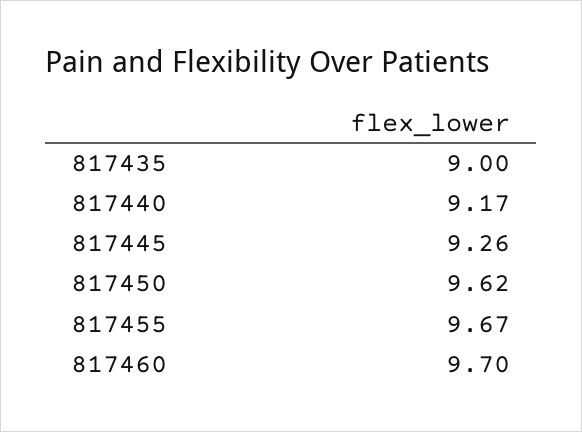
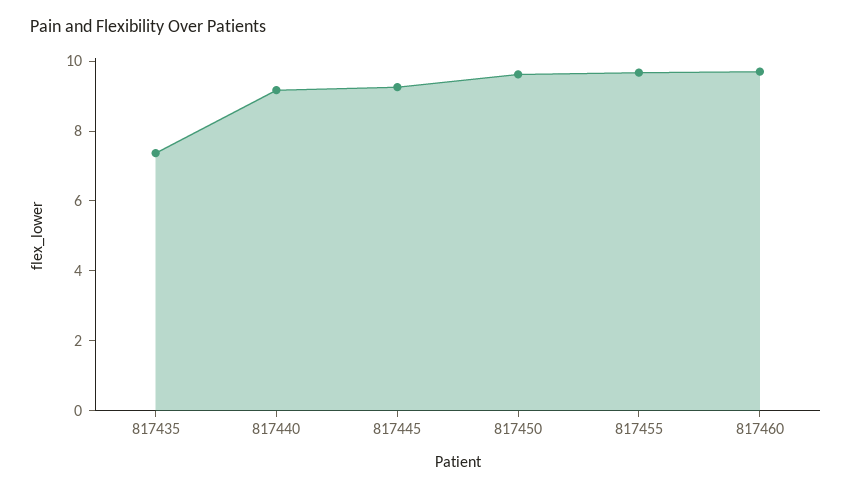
  {
-   "817435": 9,
+   "817435": 7.5,
    "817440": 9.17,
    "817445": 9.26,
    "817450": 9.62,
    "817455": 9.67,
    "817460": 9.7
  }

